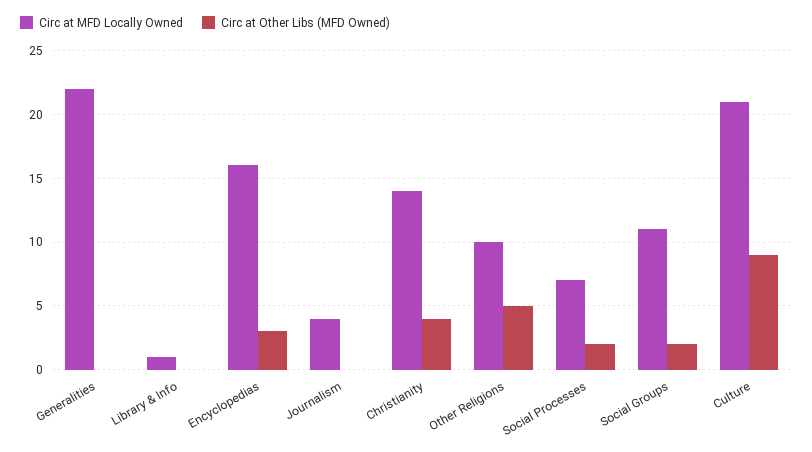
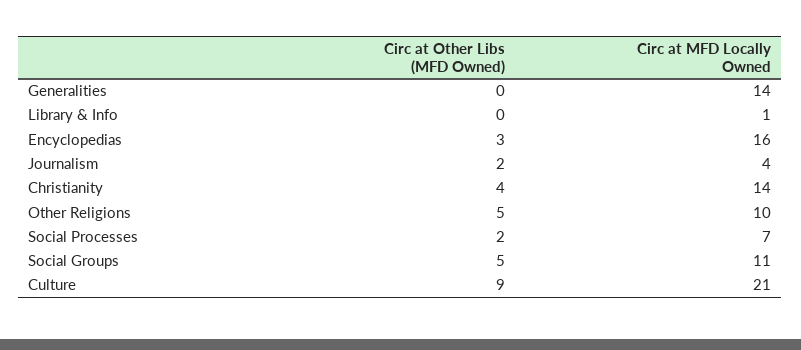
  {
    "Circ at MFD Locally Owned": {
-     "Generalities": 22,
+     "Generalities": 14,
      "Library & Info": 1,
      "Encyclopedias": 16,
      "Journalism": 4,
      "Christianity": 14,
      "Other Religions": 10,
      "Social Processes": 7,
      "Social Groups": 11,
      "Culture": 21
    },
    "Circ at Other Libs (MFD Owned)": {
      "Generalities": 0,
      "Library & Info": 0,
      "Encyclopedias": 3,
-     "Journalism": 0,
+     "Journalism": 2,
      "Christianity": 4,
      "Other Religions": 5,
      "Social Processes": 2,
-     "Social Groups": 2,
+     "Social Groups": 5,
      "Culture": 9
    }
  }

